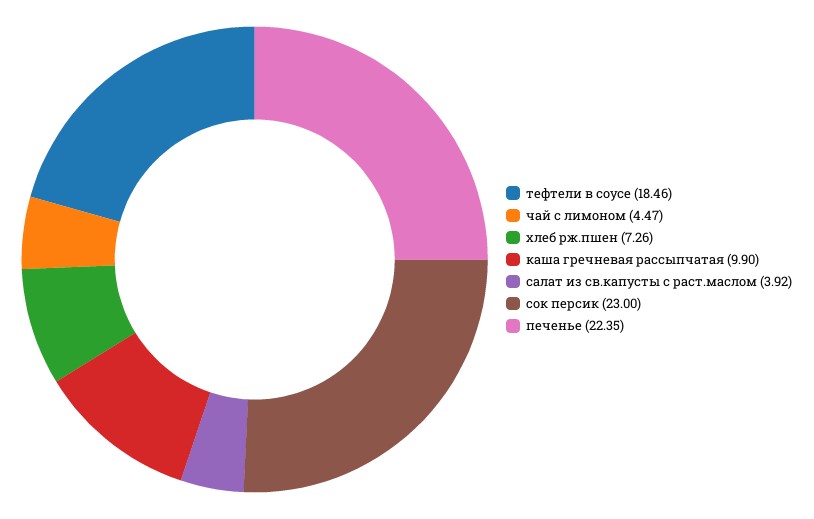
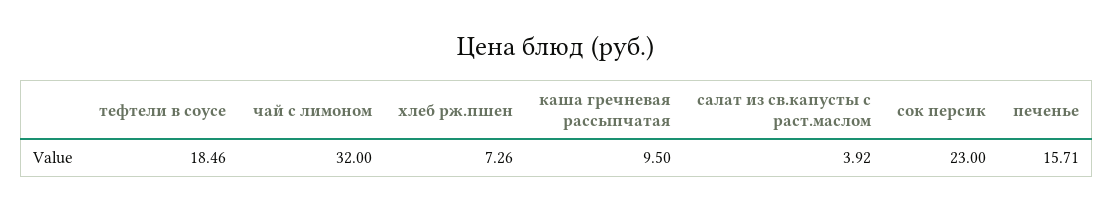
  {
    "тефтели в соусе": 18.46,
-   "чай с лимоном": 4.47,
+   "чай с лимоном": 32,
    "хлеб рж.пшен": 7.26,
-   "каша гречневая рассыпчатая": 9.9,
+   "каша гречневая рассыпчатая": 9.5,
    "салат из св.капусты с раст.маслом": 3.92,
    "cок персик": 23,
-   "печенье": 22.35
+   "печенье": 15.71
  }

